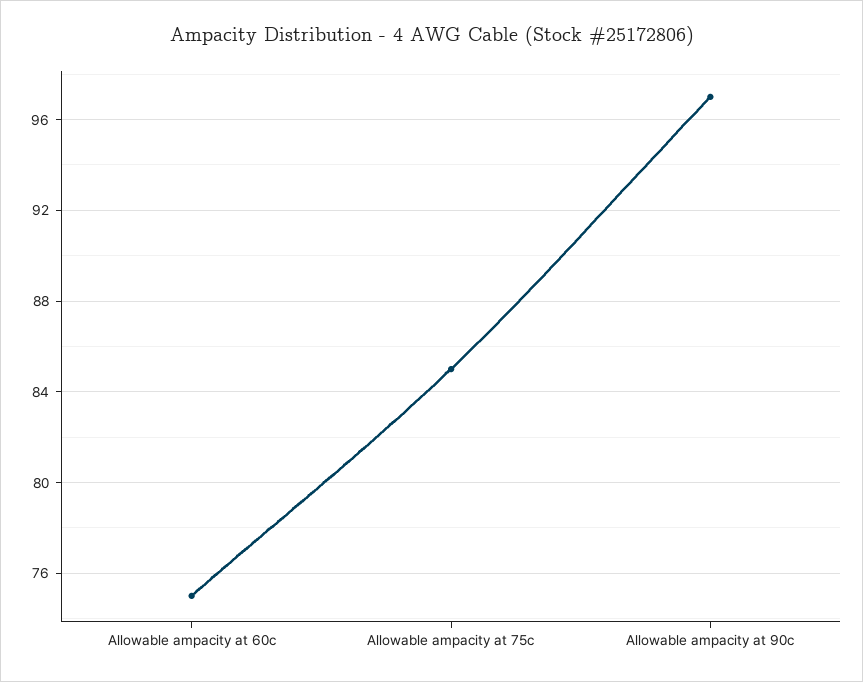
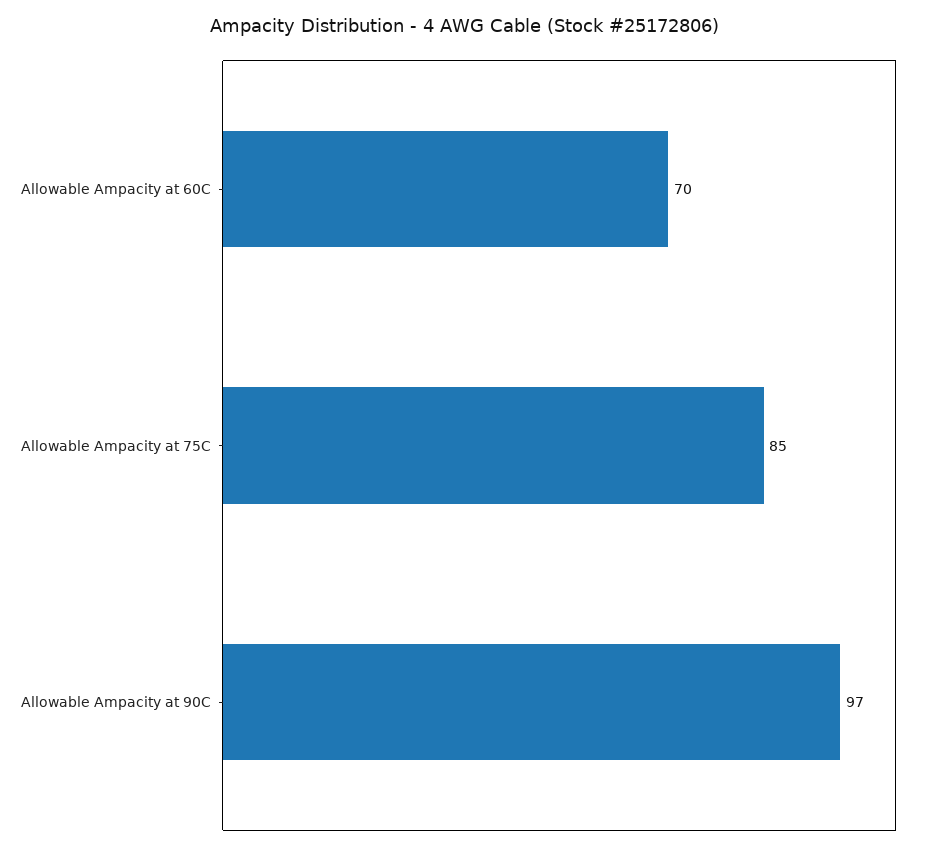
  {
-   "Allowable ampacity at 60c": 75,
+   "Allowable ampacity at 60c": 70,
    "Allowable ampacity at 75c": 85,
    "Allowable ampacity at 90c": 97
  }

